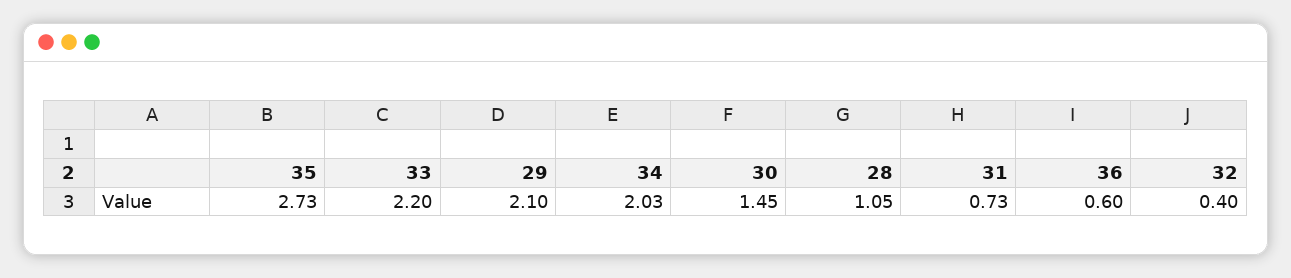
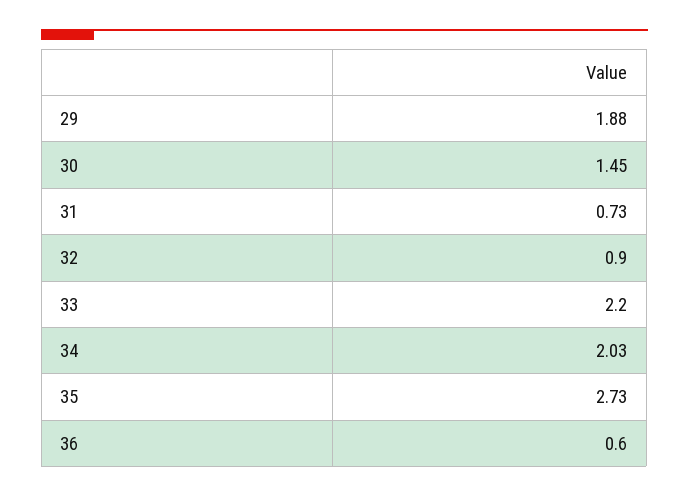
  {
    "35": 2.73,
    "33": 2.2,
-   "29": 2.1,
+   "29": 1.88,
    "34": 2.03,
    "30": 1.45,
-   "28": 1.05,
    "31": 0.73,
    "36": 0.6,
-   "32": 0.4
+   "32": 0.9
  }

